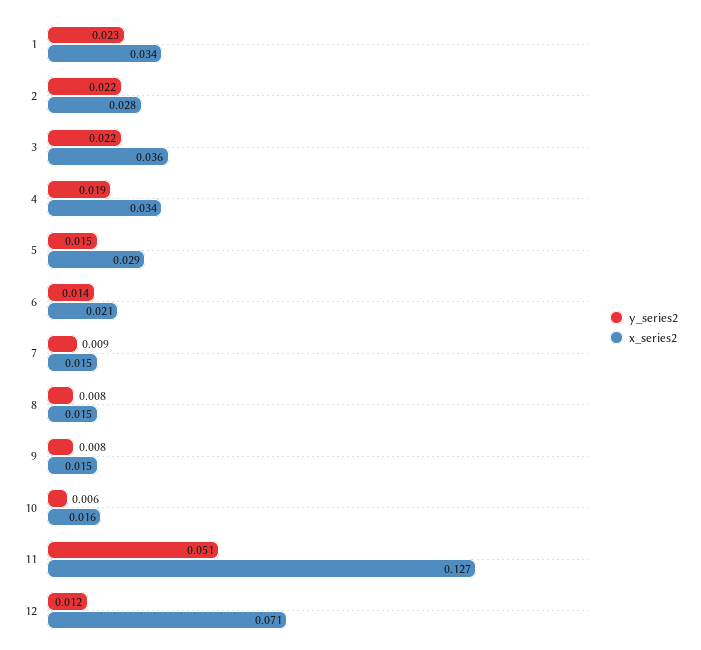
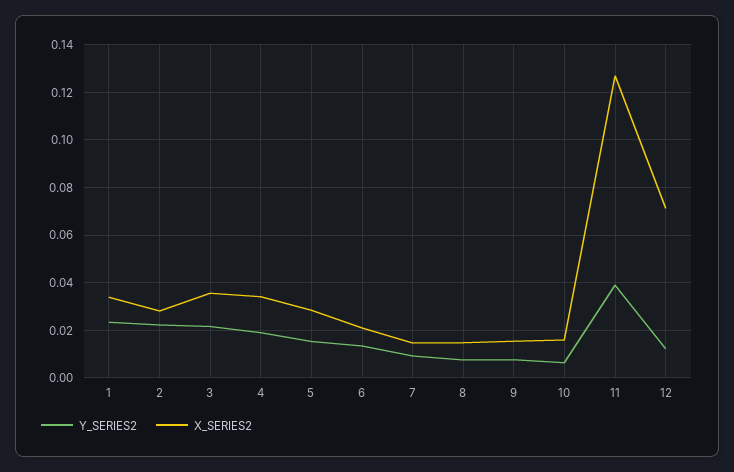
  {
    "y_series2": {
      "1": 0.023,
      "2": 0.022,
      "3": 0.022,
      "4": 0.019,
      "5": 0.015,
      "6": 0.014,
      "7": 0.009,
      "8": 0.008,
      "9": 0.008,
      "10": 0.006,
-     "11": 0.051,
+     "11": 0.04,
      "12": 0.012
    },
    "x_series2": {
      "1": 0.034,
      "2": 0.028,
      "3": 0.036,
      "4": 0.034,
      "5": 0.029,
      "6": 0.021,
      "7": 0.015,
      "8": 0.015,
      "9": 0.015,
      "10": 0.016,
      "11": 0.127,
      "12": 0.071
    }
  }

